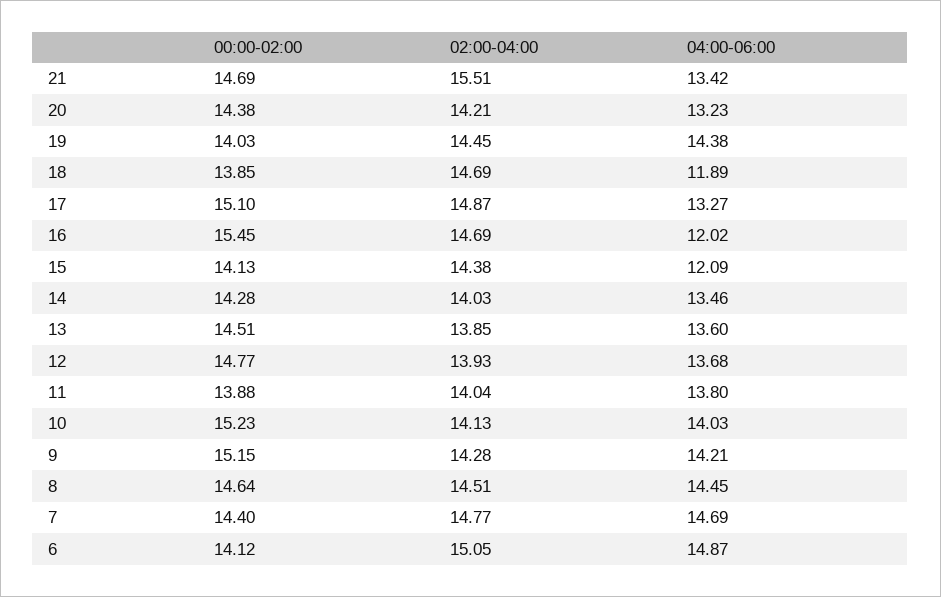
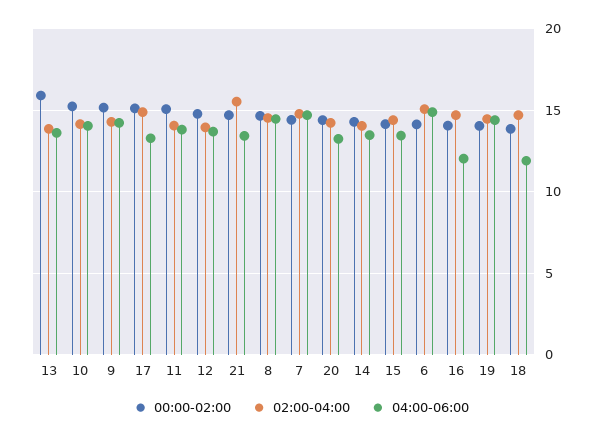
  {
    "00:00-02:00": {
      "21": 14.69,
      "20": 14.38,
      "19": 14.03,
      "18": 13.85,
      "17": 15.1,
-     "16": 15.45,
+     "16": 14,
      "15": 14.13,
      "14": 14.28,
-     "13": 14.51,
+     "13": 16,
      "12": 14.77,
-     "11": 13.88,
+     "11": 15,
      "10": 15.23,
      "9": 15.15,
      "8": 14.64,
      "7": 14.4,
      "6": 14.12
    },
    "02:00-04:00": {
      "21": 15.51,
      "20": 14.21,
      "19": 14.45,
      "18": 14.69,
      "17": 14.87,
      "16": 14.69,
      "15": 14.38,
      "14": 14.03,
      "13": 13.85,
      "12": 13.93,
      "11": 14.04,
      "10": 14.13,
      "9": 14.28,
      "8": 14.51,
      "7": 14.77,
      "6": 15.05
    },
    "04:00-06:00": {
      "21": 13.42,
      "20": 13.23,
      "19": 14.38,
      "18": 11.89,
      "17": 13.27,
      "16": 12.02,
-     "15": 12.09,
+     "15": 13.5,
      "14": 13.46,
      "13": 13.6,
      "12": 13.68,
      "11": 13.8,
      "10": 14.03,
      "9": 14.21,
      "8": 14.45,
      "7": 14.69,
      "6": 14.87
    }
  }

